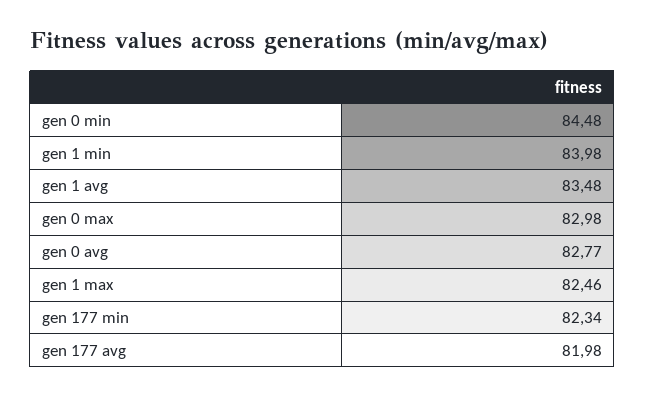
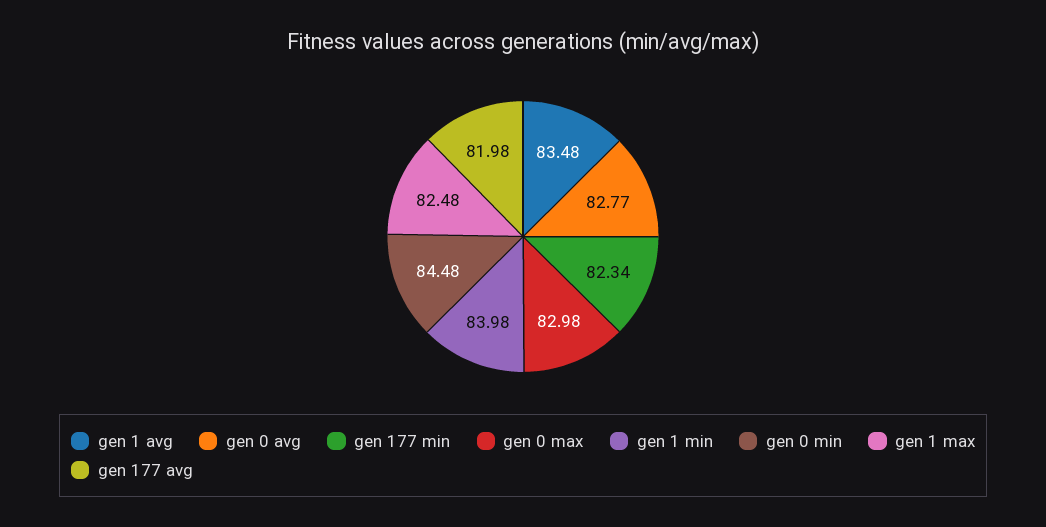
  {
    "gen 0 min": 84.48,
    "gen 1 min": 83.98,
    "gen 1 avg": 83.48,
    "gen 0 max": 82.98,
    "gen 0 avg": 82.77,
-   "gen 1 max": 82.46,
+   "gen 1 max": 82.48,
    "gen 177 min": 82.34,
    "gen 177 avg": 81.98
  }

